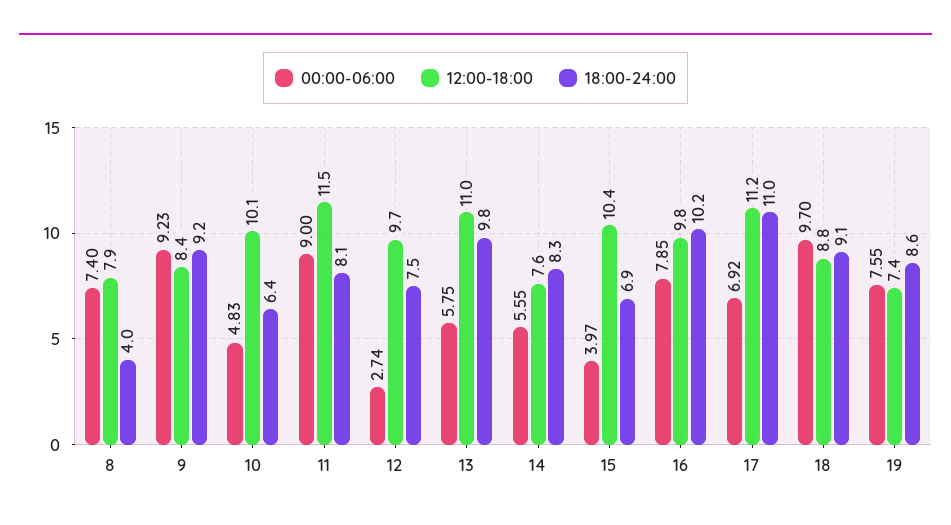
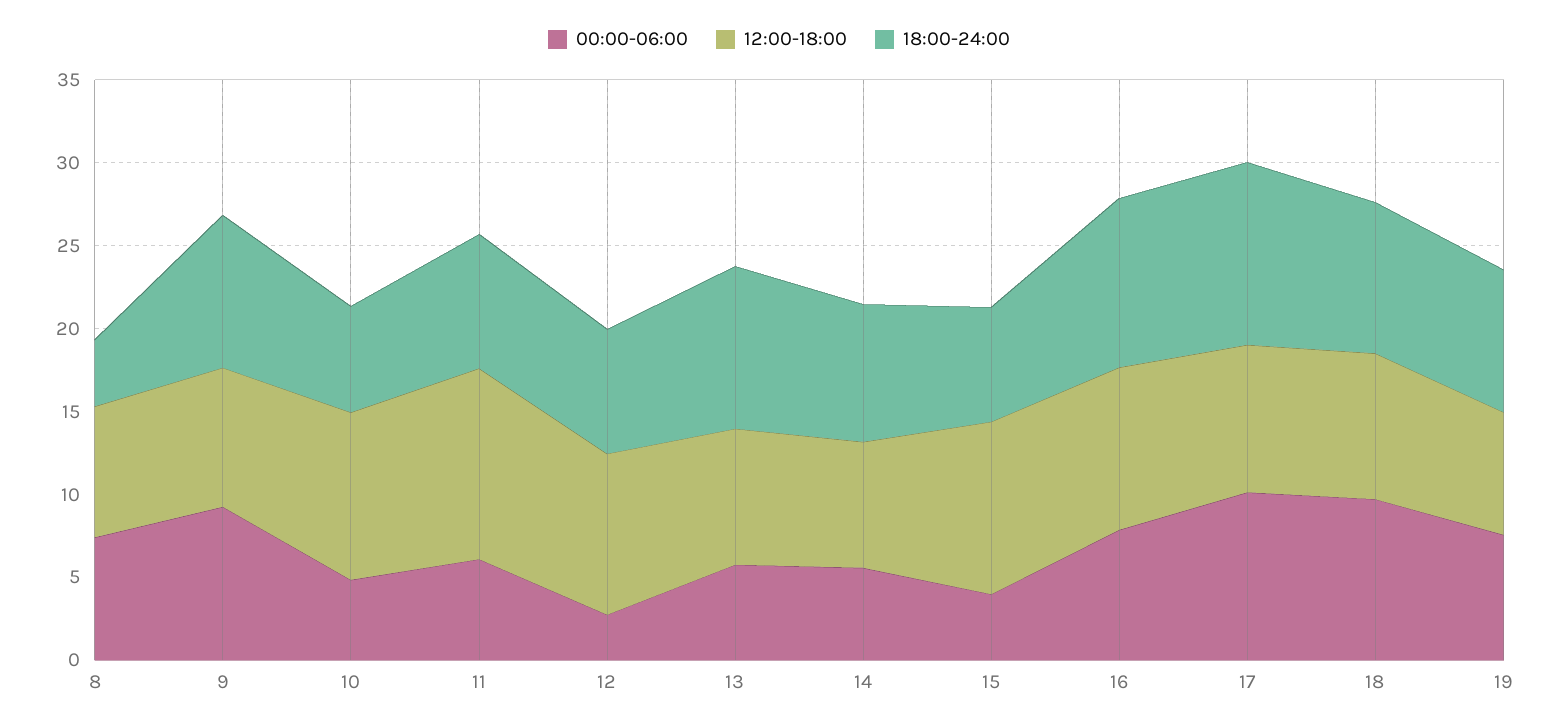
  {
    "00:00-06:00": {
      "8": 7.4,
      "9": 9.23,
      "10": 4.83,
-     "11": 9,
+     "11": 6,
      "12": 2.74,
      "13": 5.75,
      "14": 5.55,
      "15": 3.97,
      "16": 7.85,
-     "17": 6.92,
+     "17": 10,
      "18": 9.7,
      "19": 7.55
    },
    "12:00-18:00": {
      "8": 7.9,
      "9": 8.4,
      "10": 10.1,
      "11": 11.5,
      "12": 9.7,
-     "13": 11,
+     "13": 8,
      "14": 7.6,
      "15": 10.4,
      "16": 9.8,
-     "17": 11.2,
+     "17": 9,
      "18": 8.8,
      "19": 7.4
    },
    "18:00-24:00": {
      "8": 4,
      "9": 9.2,
      "10": 6.4,
      "11": 8.1,
      "12": 7.5,
      "13": 9.8,
      "14": 8.3,
      "15": 6.9,
      "16": 10.2,
      "17": 11,
      "18": 9.1,
      "19": 8.6
    }
  }

